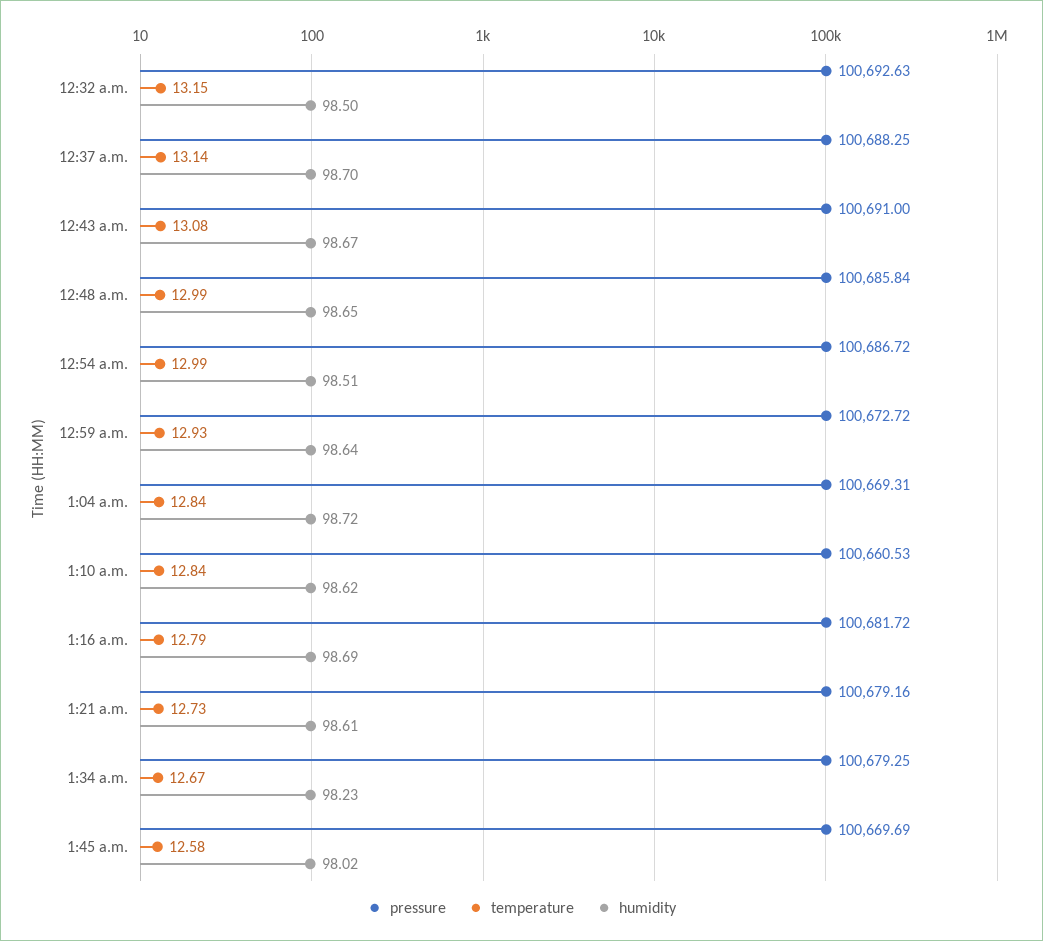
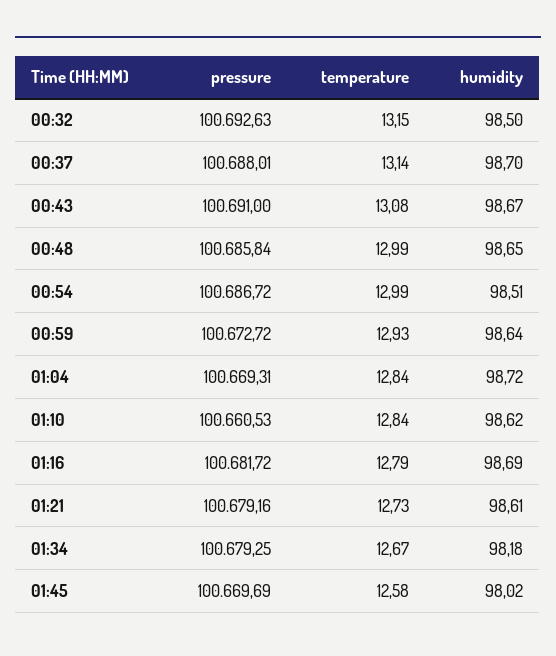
  {
    "pressure": {
      "12:32 a.m.": 100692.63,
-     "12:37 a.m.": 100688.25,
+     "12:37 a.m.": 100688.01,
      "12:43 a.m.": 100691,
      "12:48 a.m.": 100685.84,
      "12:54 a.m.": 100686.72,
      "12:59 a.m.": 100672.72,
      "1:04 a.m.": 100669.31,
      "1:10 a.m.": 100660.53,
      "1:16 a.m.": 100681.72,
      "1:21 a.m.": 100679.16,
      "1:34 a.m.": 100679.25,
      "1:45 a.m.": 100669.69
    },
    "temperature": {
      "12:32 a.m.": 13.15,
      "12:37 a.m.": 13.14,
      "12:43 a.m.": 13.08,
      "12:48 a.m.": 12.99,
      "12:54 a.m.": 12.99,
      "12:59 a.m.": 12.93,
      "1:04 a.m.": 12.84,
      "1:10 a.m.": 12.84,
      "1:16 a.m.": 12.79,
      "1:21 a.m.": 12.73,
      "1:34 a.m.": 12.67,
      "1:45 a.m.": 12.58
    },
    "humidity": {
      "12:32 a.m.": 98.5,
      "12:37 a.m.": 98.7,
      "12:43 a.m.": 98.67,
      "12:48 a.m.": 98.65,
      "12:54 a.m.": 98.51,
      "12:59 a.m.": 98.64,
      "1:04 a.m.": 98.72,
      "1:10 a.m.": 98.62,
      "1:16 a.m.": 98.69,
      "1:21 a.m.": 98.61,
-     "1:34 a.m.": 98.23,
+     "1:34 a.m.": 98.18,
      "1:45 a.m.": 98.02
    }
  }

